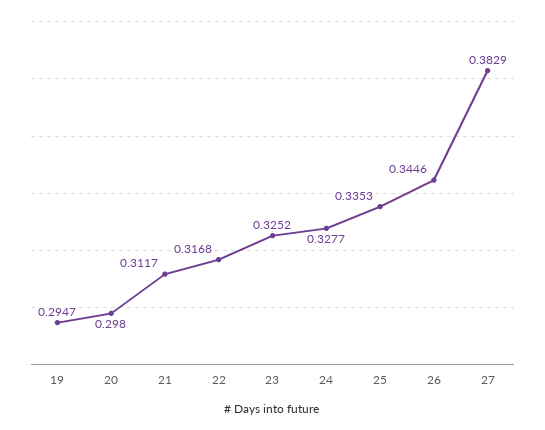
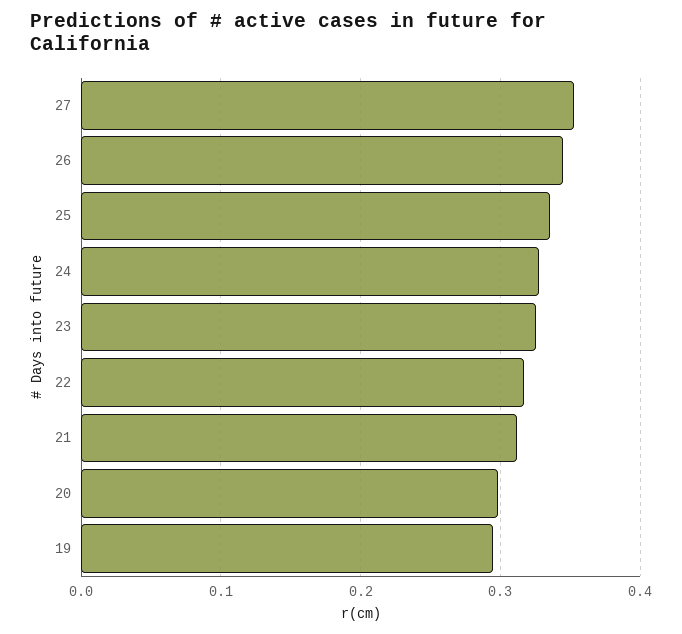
  {
    "19": 0.2947,
    "20": 0.298,
    "21": 0.3117,
    "22": 0.3168,
    "23": 0.3252,
    "24": 0.3277,
    "25": 0.3353,
    "26": 0.3446,
-   "27": 0.3829
+   "27": 0.35
  }

